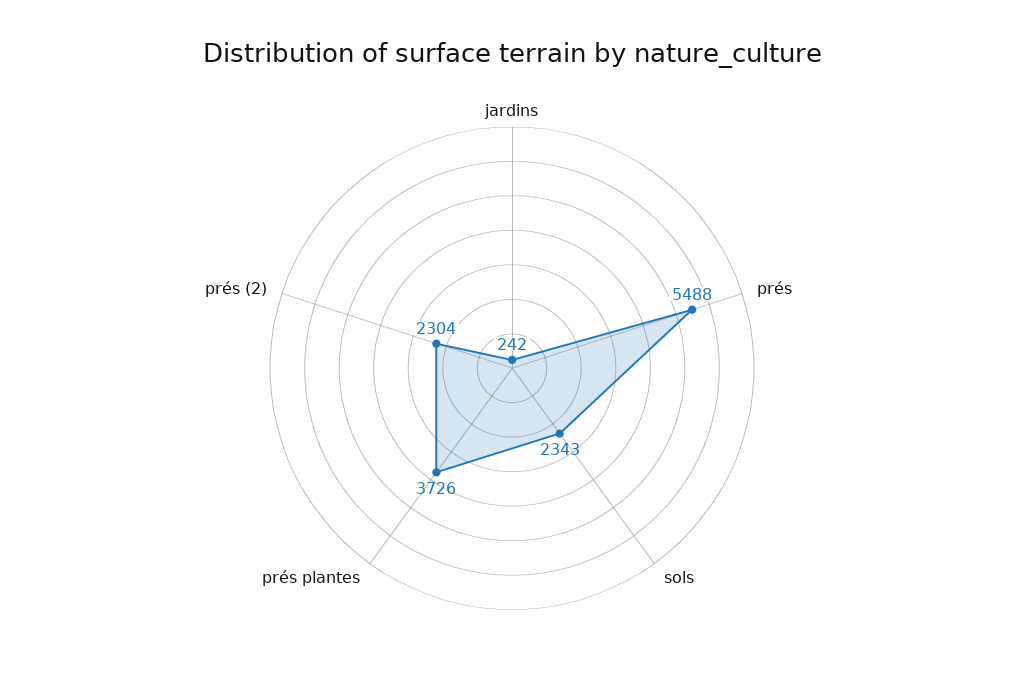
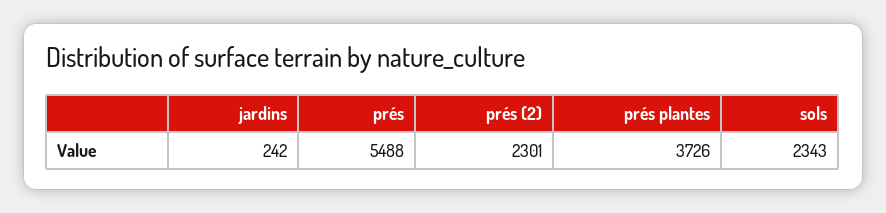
  {
    "jardins": 242,
    "prés": 5488,
    "sols": 2343,
    "prés plantes": 3726,
-   "prés (2)": 2304
+   "prés (2)": 2301
  }

